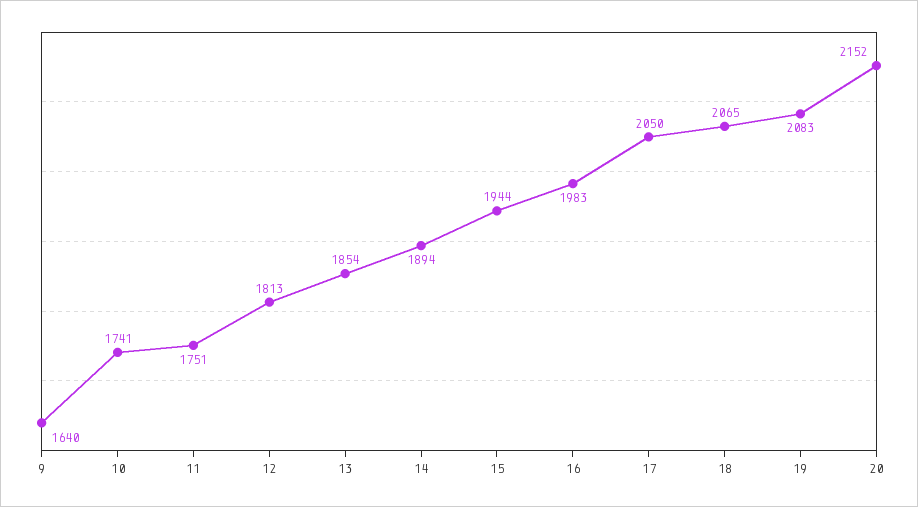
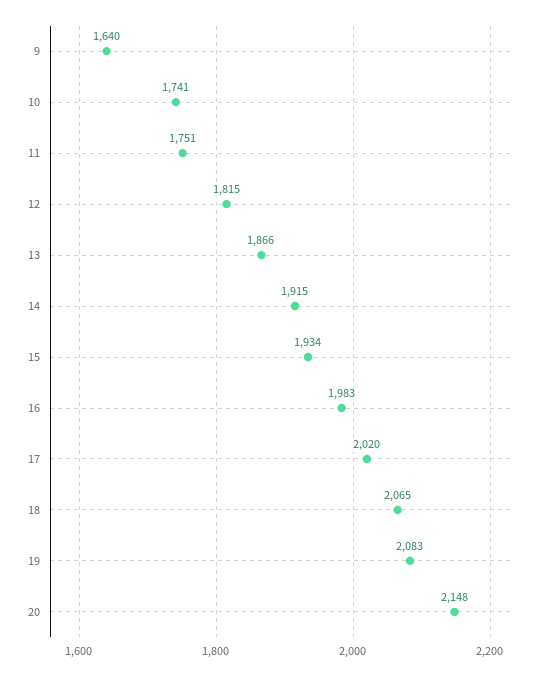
  {
    "9": 1640,
    "10": 1741,
    "11": 1751,
-   "12": 1813,
+   "12": 1815,
-   "13": 1854,
+   "13": 1866,
-   "14": 1894,
+   "14": 1915,
-   "15": 1944,
+   "15": 1934,
    "16": 1983,
-   "17": 2050,
+   "17": 2020,
    "18": 2065,
    "19": 2083,
-   "20": 2152
+   "20": 2148
  }

